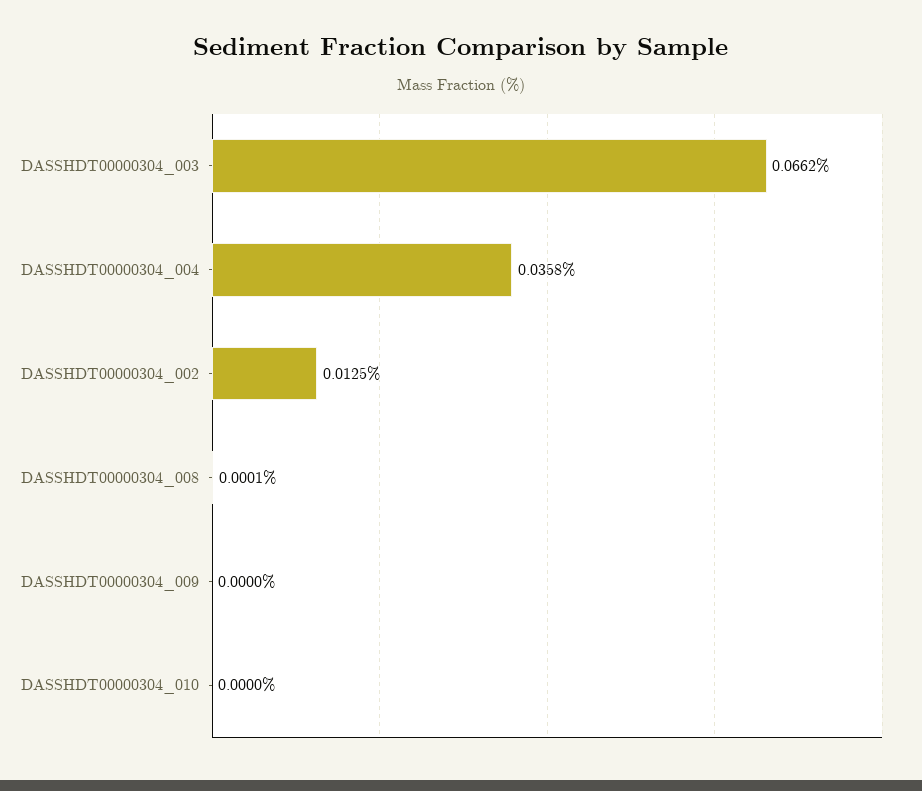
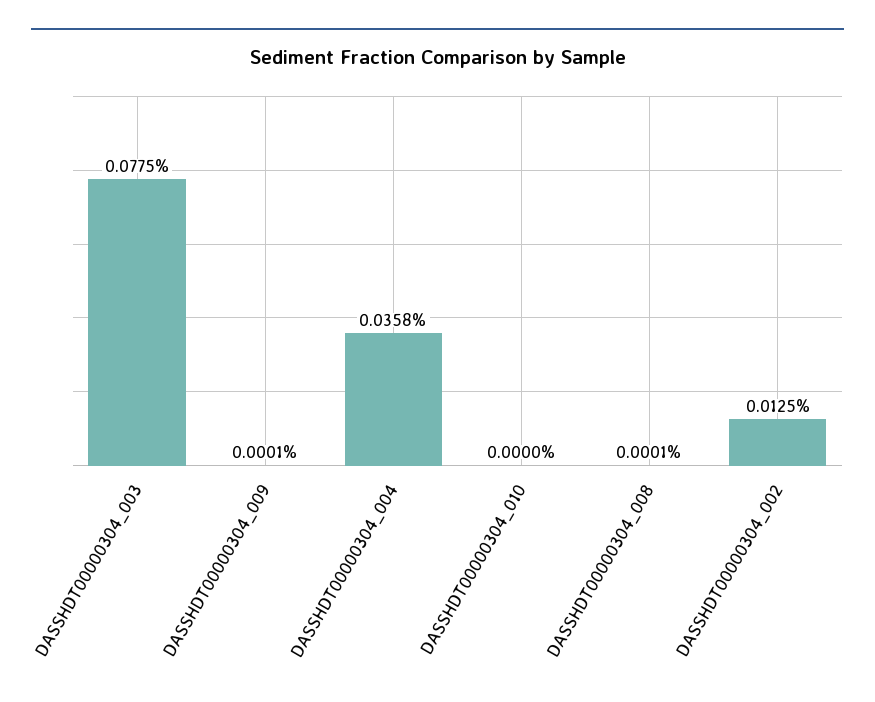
  {
-   "DASSHDT00000304_003": 0.0662,
+   "DASSHDT00000304_003": 0.0775,
    "DASSHDT00000304_004": 0.0358,
    "DASSHDT00000304_002": 0.0125,
    "DASSHDT00000304_008": 0.0001,
-   "DASSHDT00000304_009": 0,
+   "DASSHDT00000304_009": 0.0001,
    "DASSHDT00000304_010": 0
  }

